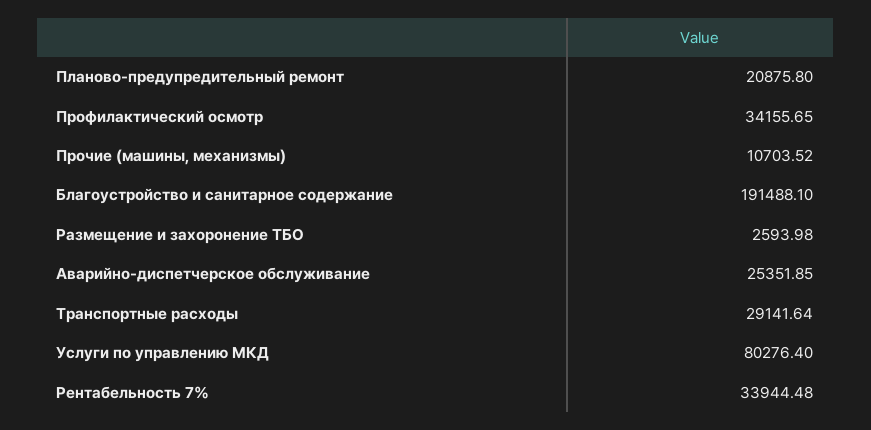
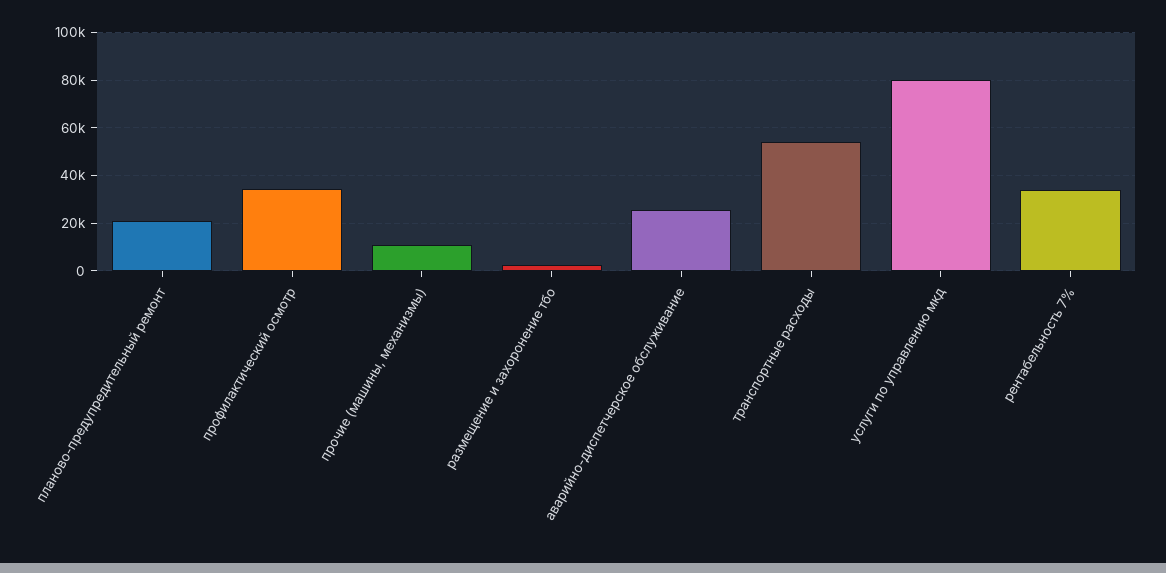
  {
    "Планово-предупредительный ремонт": 20875.8,
    "Профилактический осмотр": 34155.65,
    "Прочие (машины, механизмы)": 10703.52,
-   "Благоустройство и санитарное содержание": 191488.1,
    "Размещение и захоронение ТБО": 2593.98,
    "Аварийно-диспетчерское обслуживание": 25351.85,
-   "Транспортные расходы": 29141.64,
+   "Транспортные расходы": 55000,
    "Услуги по управлению МКД": 80276.4,
    "Рентабельность 7%": 33944.48
  }

